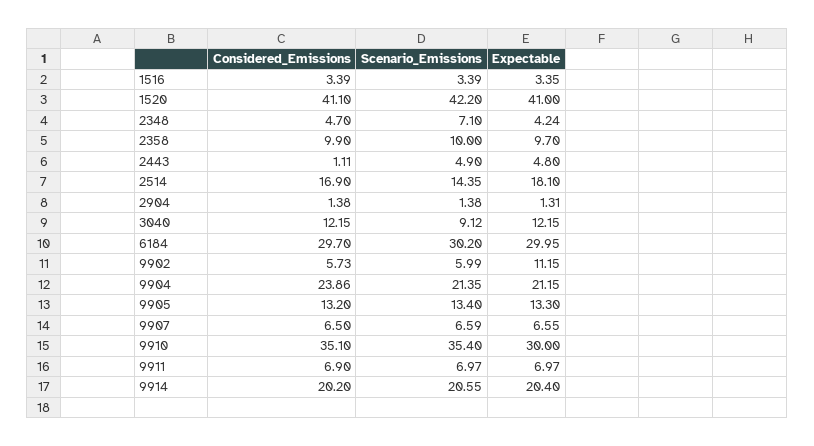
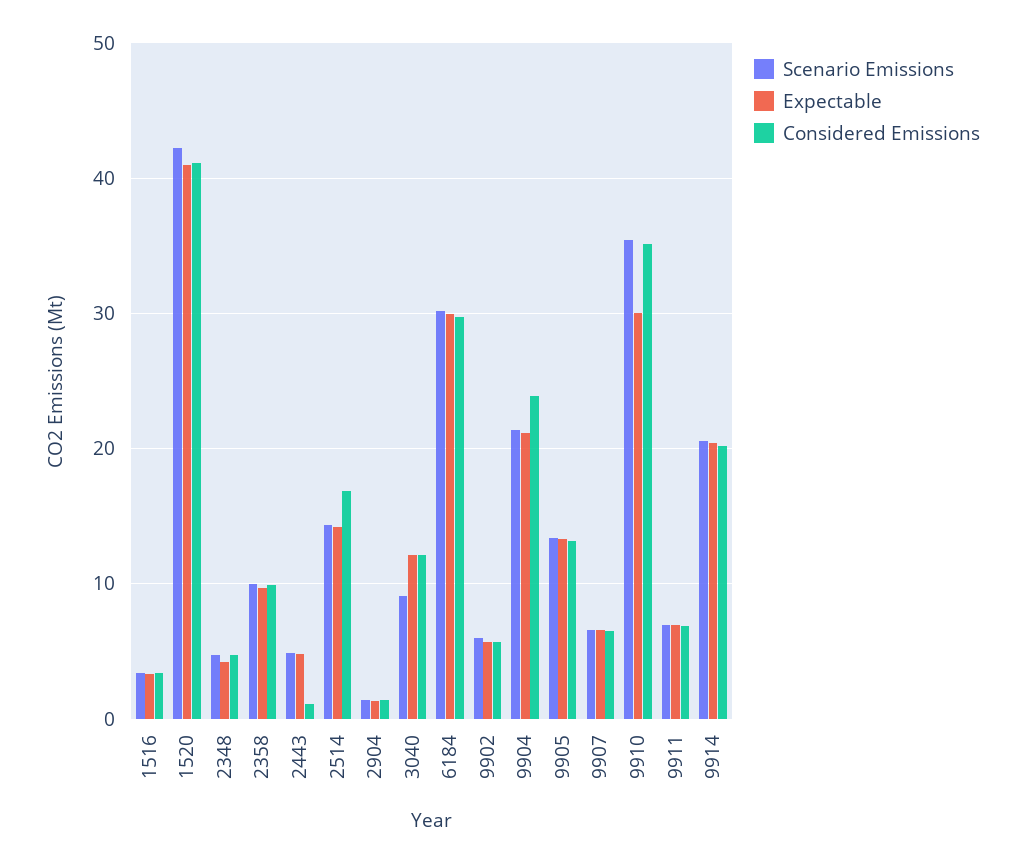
  {
    "Considered_Emissions": {
      "1516": 3.39,
      "1520": 41.1,
      "2348": 4.7,
      "2358": 9.9,
      "2443": 1.11,
      "2514": 16.9,
      "2904": 1.38,
      "3040": 12.15,
      "6184": 29.7,
      "9902": 5.73,
      "9904": 23.86,
      "9905": 13.2,
      "9907": 6.5,
      "9910": 35.1,
      "9911": 6.9,
      "9914": 20.2
    },
    "Scenario_Emissions": {
      "1516": 3.39,
      "1520": 42.2,
-     "2348": 7.1,
+     "2348": 5,
      "2358": 10,
      "2443": 4.9,
      "2514": 14.35,
      "2904": 1.38,
      "3040": 9.12,
      "6184": 30.2,
      "9902": 5.99,
      "9904": 21.35,
      "9905": 13.4,
      "9907": 6.59,
      "9910": 35.4,
      "9911": 6.97,
      "9914": 20.55
    },
    "Expectable": {
      "1516": 3.35,
      "1520": 41,
      "2348": 4.24,
      "2358": 9.7,
      "2443": 4.8,
-     "2514": 18.1,
+     "2514": 14,
      "2904": 1.31,
      "3040": 12.15,
      "6184": 29.95,
-     "9902": 11.15,
+     "9902": 6,
      "9904": 21.15,
      "9905": 13.3,
      "9907": 6.55,
      "9910": 30,
      "9911": 6.97,
      "9914": 20.4
    }
  }

